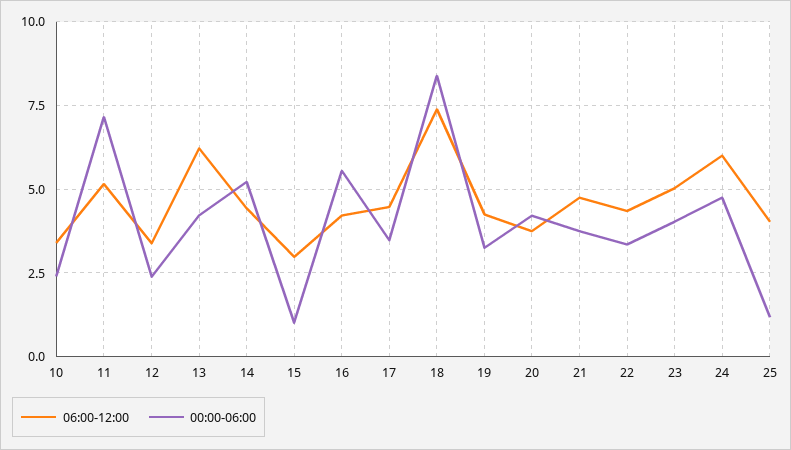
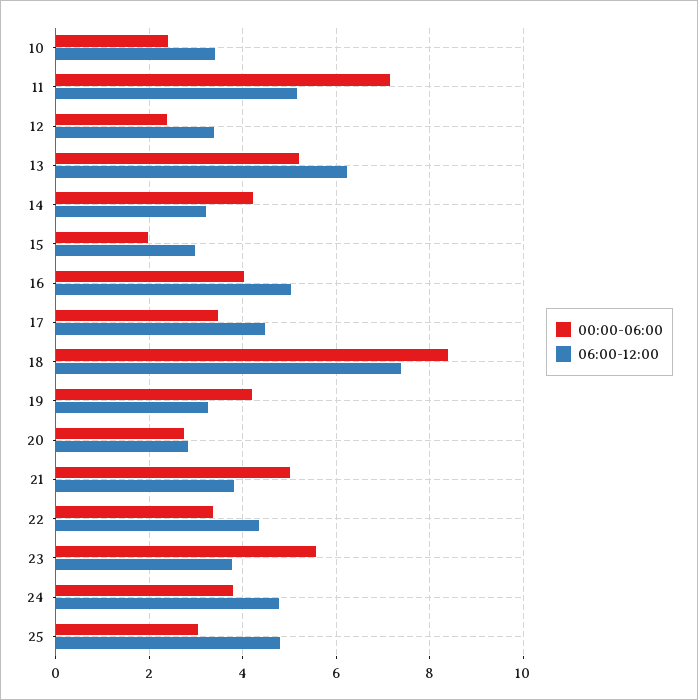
  {
    "06:00-12:00": {
      "10": 3.4,
      "11": 5.2,
      "12": 3.4,
      "13": 6.2,
-     "14": 4.5,
+     "14": 3.2,
      "15": 3,
-     "16": 4.25,
+     "16": 5,
      "17": 4.4,
      "18": 7.4,
-     "19": 4.25,
+     "19": 3.2,
-     "20": 3.75,
+     "20": 2.8,
-     "21": 4.75,
+     "21": 3.8,
      "22": 4.4,
-     "23": 5,
+     "23": 3.8,
-     "24": 6,
+     "24": 4.8,
-     "25": 4
+     "25": 4.8
    },
    "00:00-06:00": {
      "10": 2.4,
      "11": 7.2,
      "12": 2.4,
-     "13": 4.25,
+     "13": 5.2,
-     "14": 5.25,
+     "14": 4.2,
-     "15": 1,
+     "15": 2,
-     "16": 5.5,
+     "16": 4,
      "17": 3.4,
      "18": 8.4,
-     "19": 3.25,
+     "19": 4.2,
-     "20": 4.25,
+     "20": 2.8,
-     "21": 3.75,
+     "21": 5,
      "22": 3.4,
-     "23": 4,
+     "23": 5.6,
-     "24": 4.75,
+     "24": 3.8,
-     "25": 1.25
+     "25": 3
    }
  }

